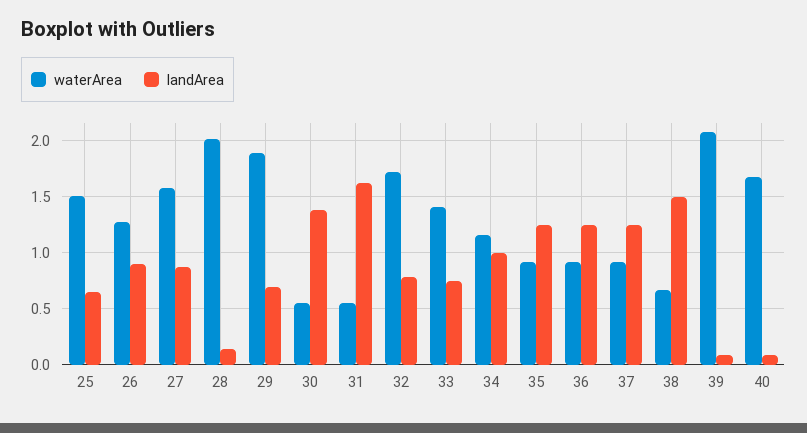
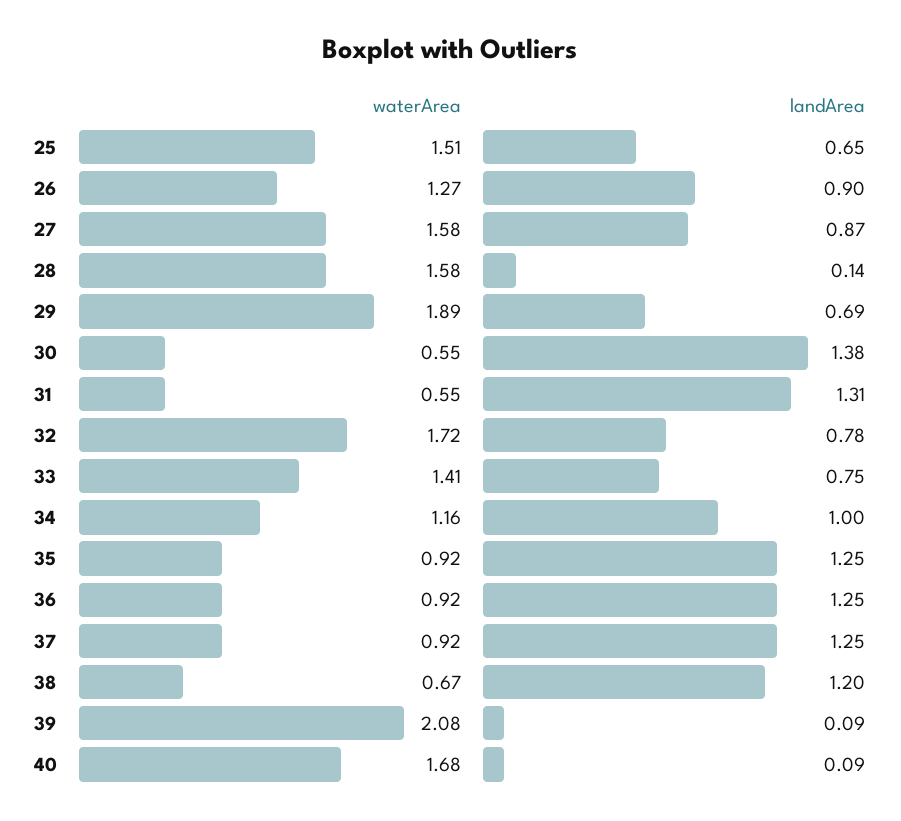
  {
    "waterArea": {
      "25": 1.51,
      "26": 1.27,
      "27": 1.58,
-     "28": 2,
+     "28": 1.58,
      "29": 1.89,
      "30": 0.55,
      "31": 0.55,
      "32": 1.72,
      "33": 1.41,
      "34": 1.16,
      "35": 0.92,
      "36": 0.92,
      "37": 0.92,
      "38": 0.67,
      "39": 2.08,
      "40": 1.68
    },
    "landArea": {
      "25": 0.65,
      "26": 0.9,
      "27": 0.87,
      "28": 0.14,
      "29": 0.69,
      "30": 1.38,
-     "31": 1.6,
+     "31": 1.31,
      "32": 0.78,
      "33": 0.75,
      "34": 1,
      "35": 1.25,
      "36": 1.25,
      "37": 1.25,
-     "38": 1.5,
+     "38": 1.2,
      "39": 0.09,
      "40": 0.09
    }
  }

